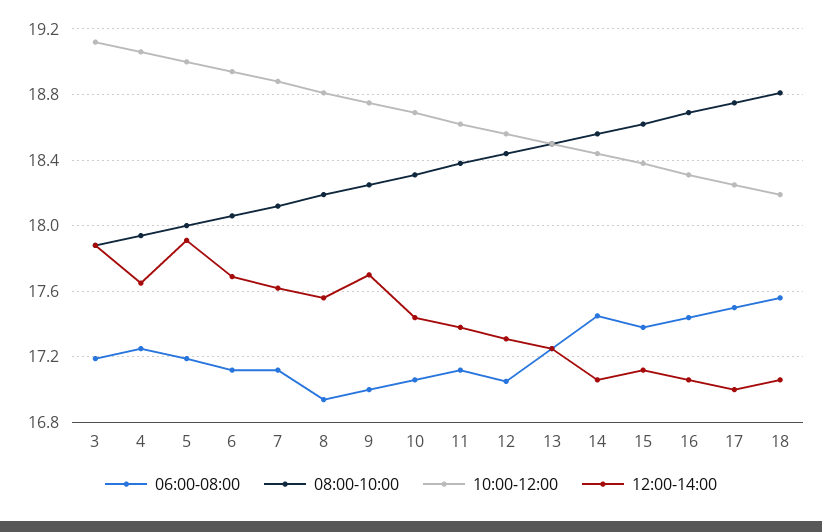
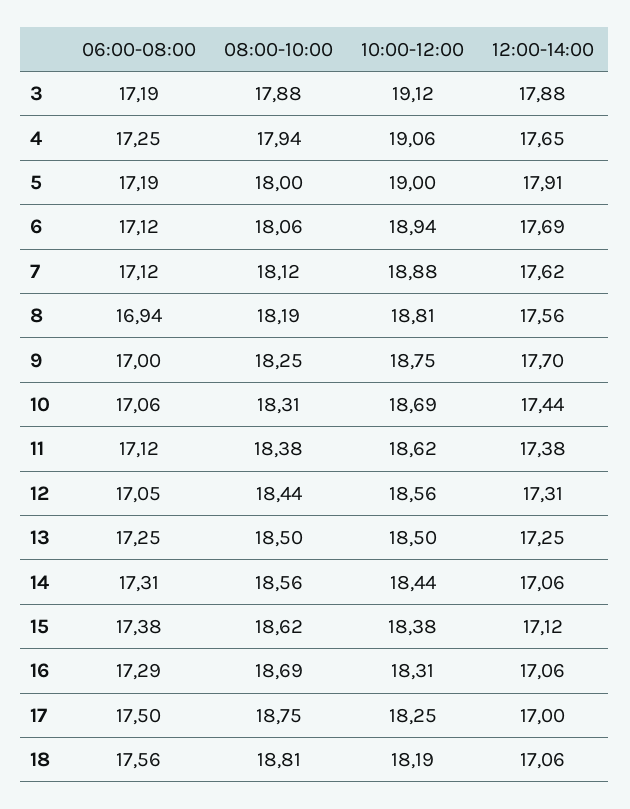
  {
    "06:00-08:00": {
      "3": 17.19,
      "4": 17.25,
      "5": 17.19,
      "6": 17.12,
      "7": 17.12,
      "8": 16.94,
      "9": 17,
      "10": 17.06,
      "11": 17.12,
      "12": 17.05,
      "13": 17.25,
-     "14": 17.45,
+     "14": 17.31,
      "15": 17.38,
-     "16": 17.45,
+     "16": 17.29,
      "17": 17.5,
      "18": 17.56
    },
    "08:00-10:00": {
      "3": 17.88,
      "4": 17.94,
      "5": 18,
      "6": 18.06,
      "7": 18.12,
      "8": 18.19,
      "9": 18.25,
      "10": 18.31,
      "11": 18.38,
      "12": 18.44,
      "13": 18.5,
      "14": 18.56,
      "15": 18.62,
      "16": 18.69,
      "17": 18.75,
      "18": 18.81
    },
    "10:00-12:00": {
      "3": 19.12,
      "4": 19.06,
      "5": 19,
      "6": 18.94,
      "7": 18.88,
      "8": 18.81,
      "9": 18.75,
      "10": 18.69,
      "11": 18.62,
      "12": 18.56,
      "13": 18.5,
      "14": 18.44,
      "15": 18.38,
      "16": 18.31,
      "17": 18.25,
      "18": 18.19
    },
    "12:00-14:00": {
      "3": 17.88,
      "4": 17.65,
      "5": 17.91,
      "6": 17.69,
      "7": 17.62,
      "8": 17.56,
      "9": 17.7,
      "10": 17.44,
      "11": 17.38,
      "12": 17.31,
      "13": 17.25,
      "14": 17.06,
      "15": 17.12,
      "16": 17.06,
      "17": 17,
      "18": 17.06
    }
  }

